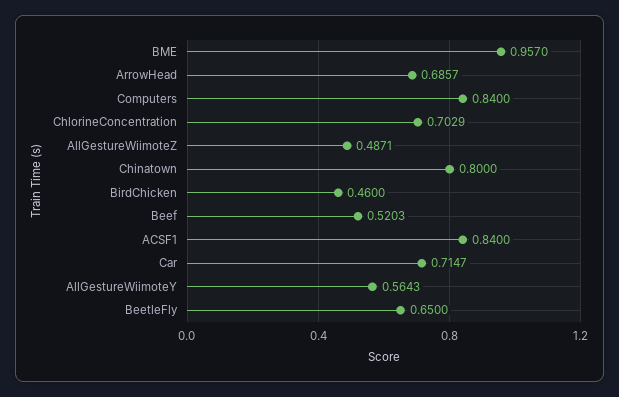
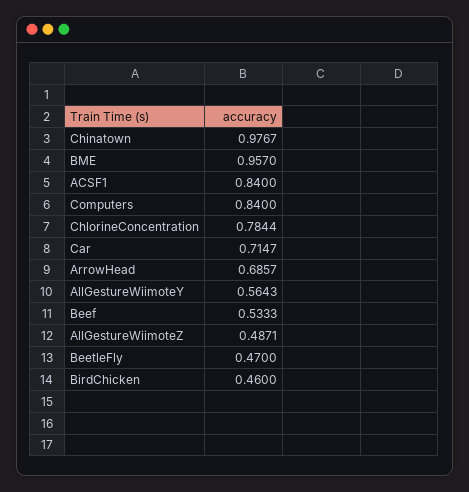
  {
    "BME": 0.957,
    "ArrowHead": 0.6857,
    "Computers": 0.84,
-   "ChlorineConcentration": 0.7029,
+   "ChlorineConcentration": 0.7844,
    "AllGestureWiimoteZ": 0.4871,
-   "Chinatown": 0.8,
+   "Chinatown": 0.9767,
    "BirdChicken": 0.46,
-   "Beef": 0.5203,
+   "Beef": 0.5333,
    "ACSF1": 0.84,
    "Car": 0.7147,
    "AllGestureWiimoteY": 0.5643,
-   "BeetleFly": 0.65
+   "BeetleFly": 0.47
  }

